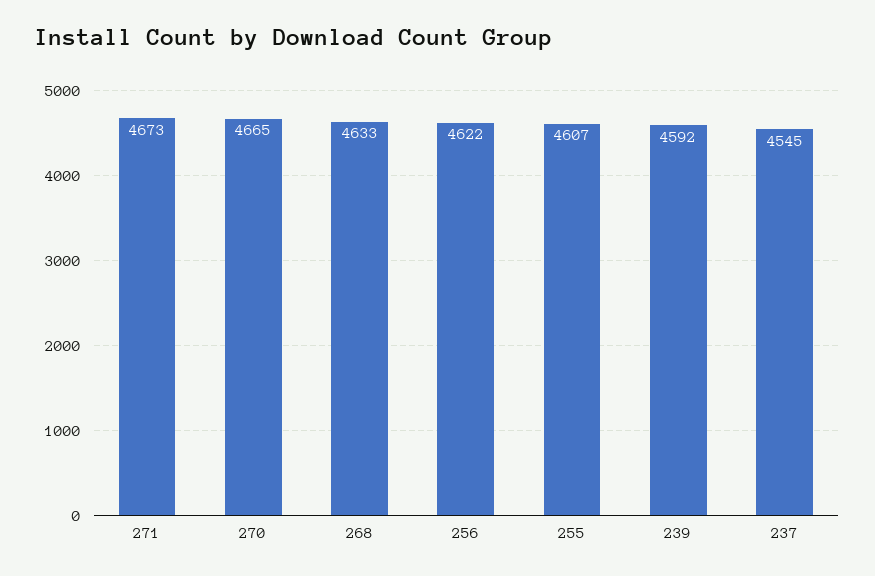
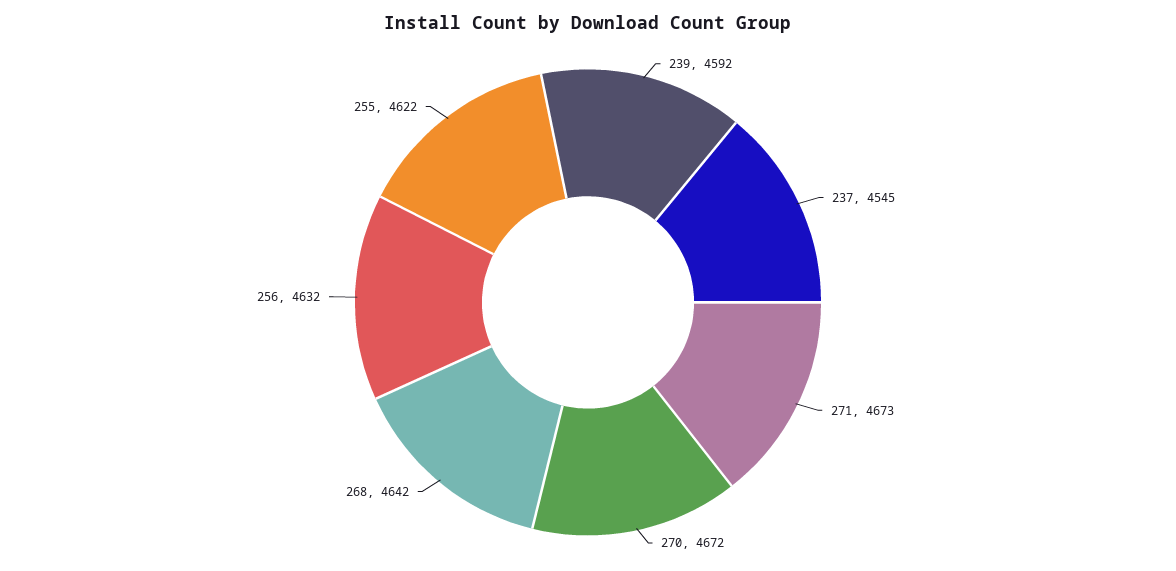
  {
    "271": 4673,
-   "270": 4665,
+   "270": 4672,
-   "268": 4633,
+   "268": 4642,
-   "256": 4622,
+   "256": 4632,
-   "255": 4607,
+   "255": 4622,
    "239": 4592,
    "237": 4545
  }

